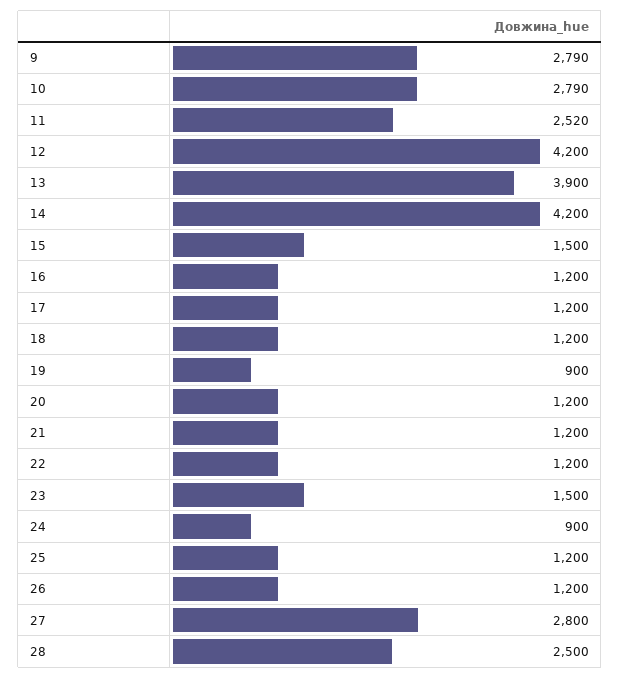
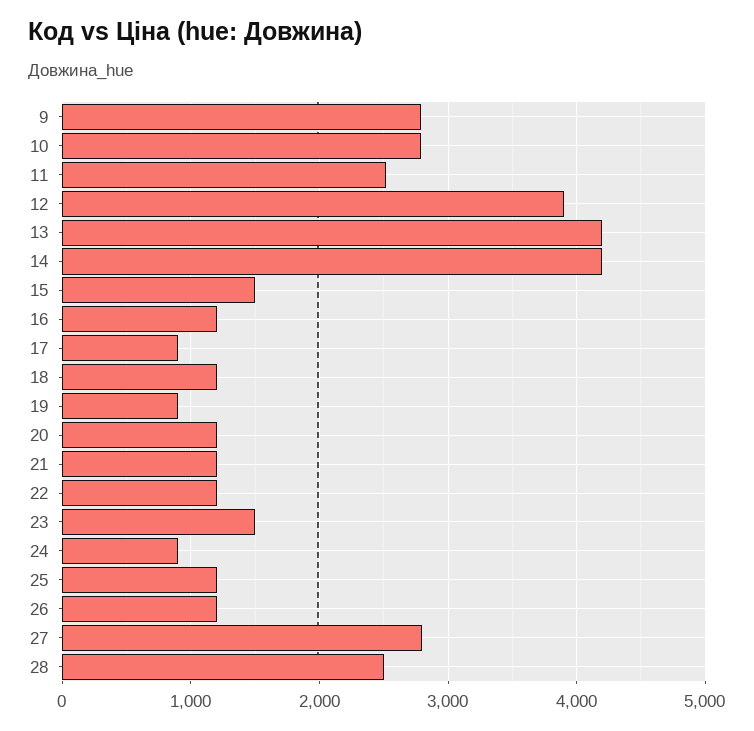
  {
    "9": 2790,
    "10": 2790,
    "11": 2520,
-   "12": 4200,
+   "12": 3900,
-   "13": 3900,
+   "13": 4200,
    "14": 4200,
    "15": 1500,
    "16": 1200,
-   "17": 1200,
+   "17": 900,
    "18": 1200,
    "19": 900,
    "20": 1200,
    "21": 1200,
    "22": 1200,
    "23": 1500,
    "24": 900,
    "25": 1200,
    "26": 1200,
    "27": 2800,
    "28": 2500
  }

